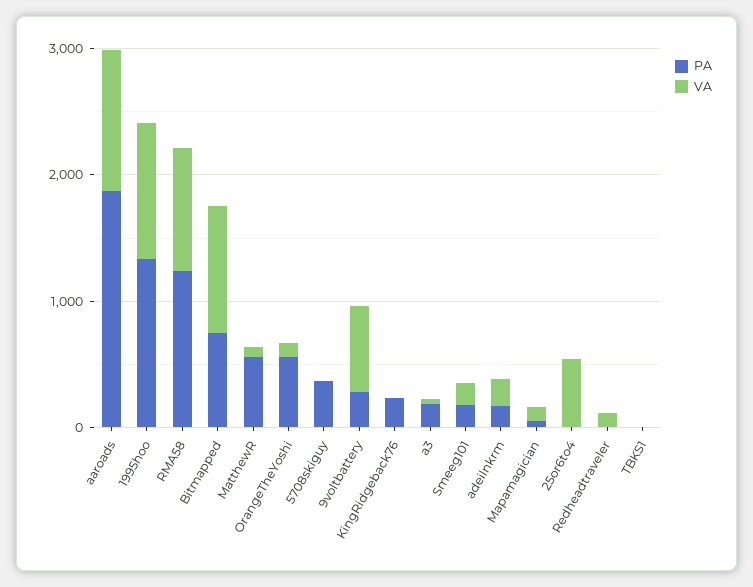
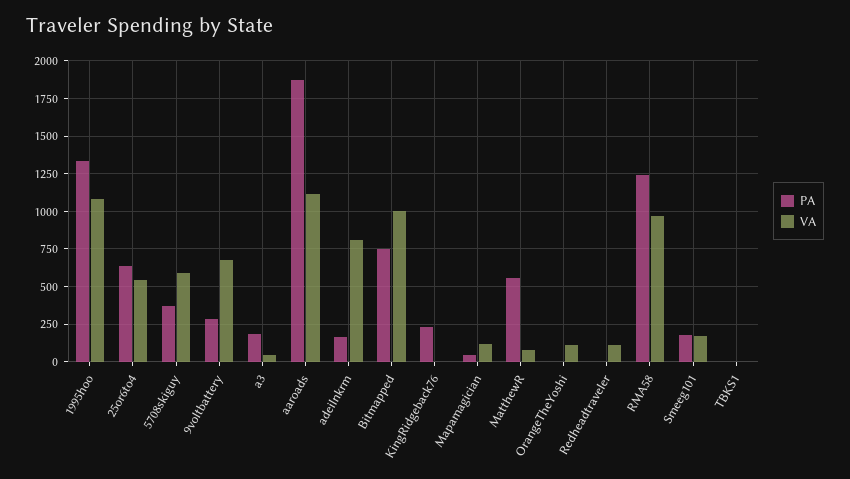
  {
    "PA": {
      "aaroads": 1850,
      "1995hoo": 1350,
      "RMA58": 1250,
      "Bitmapped": 750,
      "MatthewR": 550,
-     "OrangeTheYoshi": 600,
+     "OrangeTheYoshi": 0,
      "5708skiguy": 350,
      "9voltbattery": 300,
      "KingRidgeback76": 250,
      "a3": 200,
      "Smeeg101": 200,
      "adeilnkrm": 150,
      "Mapamagician": 50,
-     "25or6to4": 0,
+     "25or6to4": 650,
      "Redheadtraveler": 0,
      "TBKS1": 0
    },
    "VA": {
      "aaroads": 1100,
      "1995hoo": 1100,
      "RMA58": 950,
      "Bitmapped": 1000,
      "MatthewR": 100,
      "OrangeTheYoshi": 100,
-     "5708skiguy": 0,
+     "5708skiguy": 600,
      "9voltbattery": 700,
      "KingRidgeback76": 0,
      "a3": 50,
      "Smeeg101": 150,
-     "adeilnkrm": 200,
+     "adeilnkrm": 800,
      "Mapamagician": 100,
      "25or6to4": 550,
      "Redheadtraveler": 100,
      "TBKS1": 0
    }
  }

